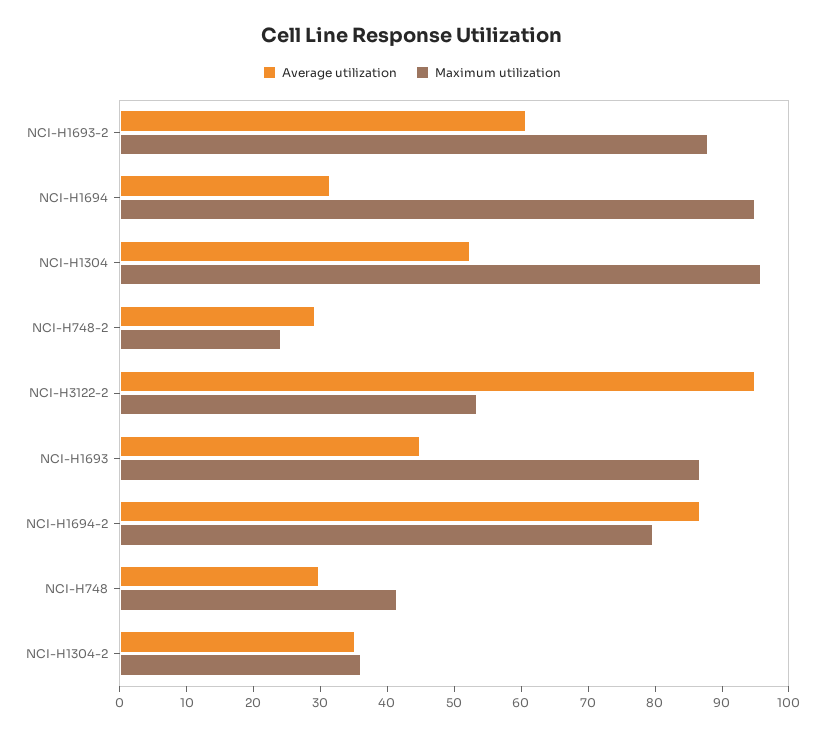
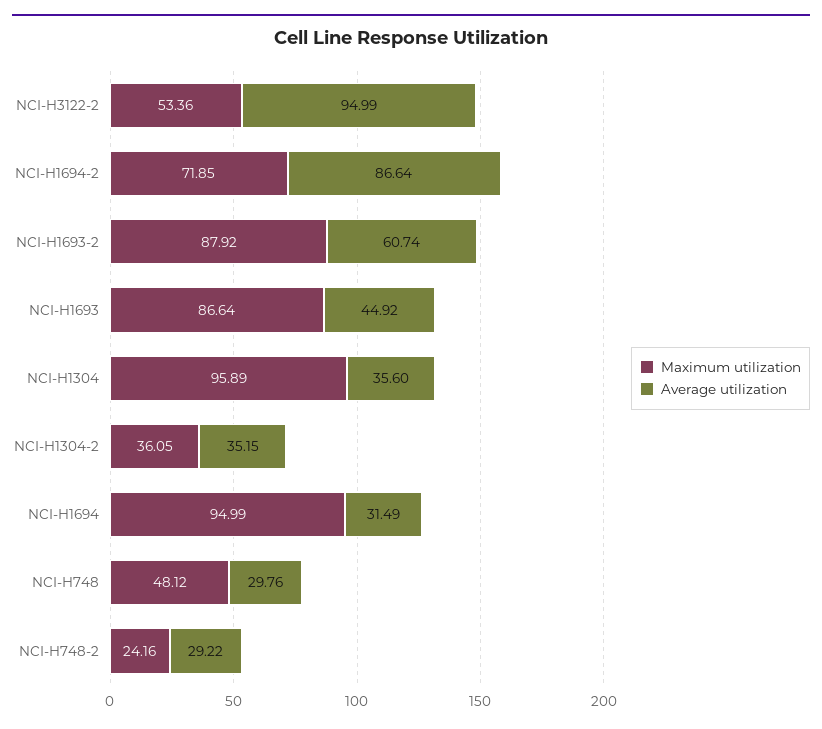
  {
    "Average utilization": {
      "NCI-H1693-2": 60.74,
      "NCI-H1694": 31.49,
-     "NCI-H1304": 52,
+     "NCI-H1304": 35.6,
      "NCI-H748-2": 29.22,
      "NCI-H3122-2": 94.99,
      "NCI-H1693": 44.92,
      "NCI-H1694-2": 86.64,
      "NCI-H748": 29.76,
      "NCI-H1304-2": 35.15
    },
    "Maximum utilization": {
      "NCI-H1693-2": 87.92,
      "NCI-H1694": 94.99,
      "NCI-H1304": 95.89,
      "NCI-H748-2": 24.16,
      "NCI-H3122-2": 53.36,
      "NCI-H1693": 86.64,
-     "NCI-H1694-2": 80,
+     "NCI-H1694-2": 71.85,
-     "NCI-H748": 42,
+     "NCI-H748": 48.12,
      "NCI-H1304-2": 36.05
    }
  }

